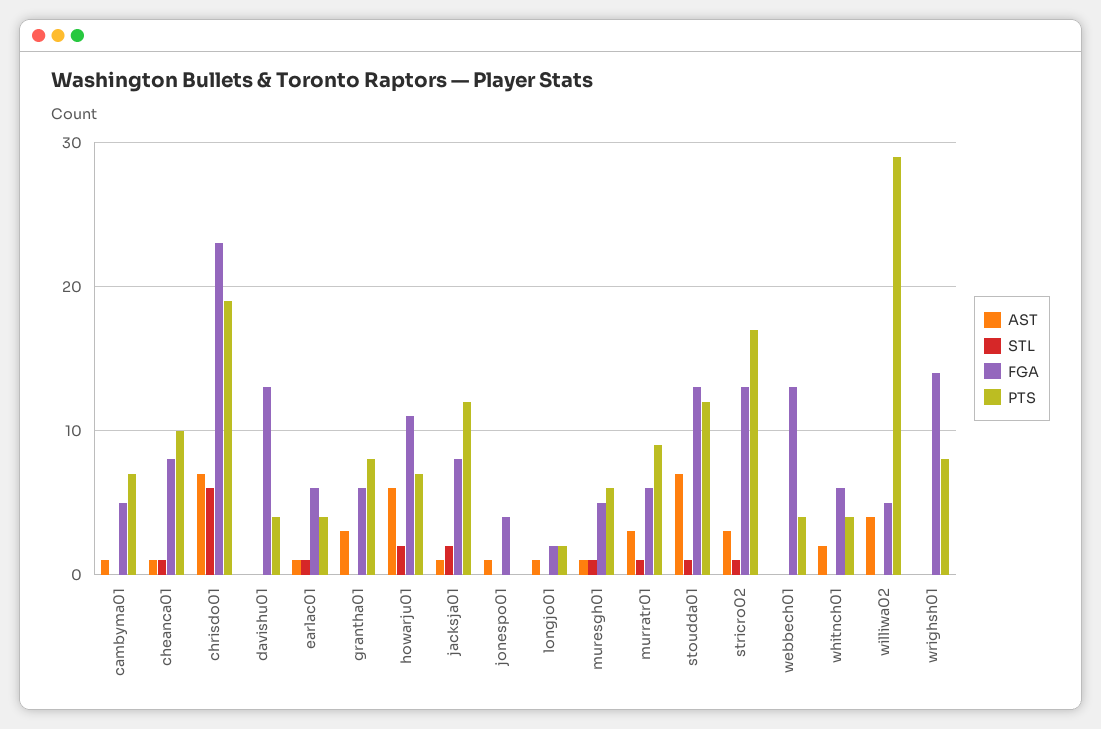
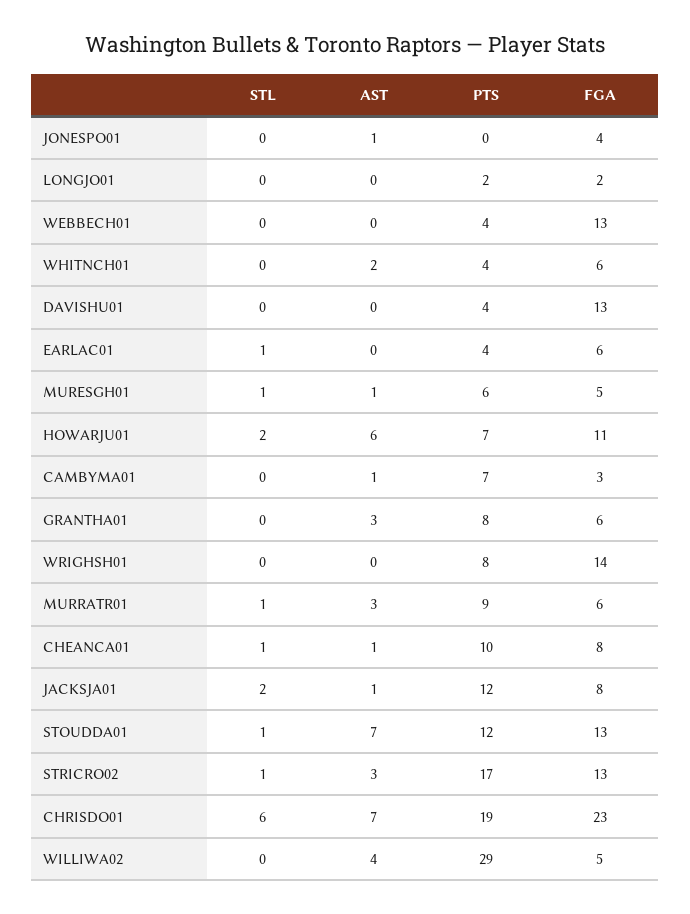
  {
    "AST": {
      "cambyma01": 1,
      "cheanca01": 1,
      "chrisdo01": 7,
      "davishu01": 0,
-     "earlac01": 1,
+     "earlac01": 0,
      "grantha01": 3,
      "howarju01": 6,
      "jacksja01": 1,
      "jonespo01": 1,
-     "longjo01": 1,
+     "longjo01": 0,
      "muresgh01": 1,
      "murratr01": 3,
      "stoudda01": 7,
      "stricro02": 3,
      "webbech01": 0,
      "whitnch01": 2,
      "williwa02": 4,
      "wrighsh01": 0
    },
    "STL": {
      "cambyma01": 0,
      "cheanca01": 1,
      "chrisdo01": 6,
      "davishu01": 0,
      "earlac01": 1,
      "grantha01": 0,
      "howarju01": 2,
      "jacksja01": 2,
      "jonespo01": 0,
      "longjo01": 0,
      "muresgh01": 1,
      "murratr01": 1,
      "stoudda01": 1,
      "stricro02": 1,
      "webbech01": 0,
      "whitnch01": 0,
      "williwa02": 0,
      "wrighsh01": 0
    },
    "FGA": {
-     "cambyma01": 5,
+     "cambyma01": 3,
      "cheanca01": 8,
      "chrisdo01": 23,
      "davishu01": 13,
      "earlac01": 6,
      "grantha01": 6,
      "howarju01": 11,
      "jacksja01": 8,
      "jonespo01": 4,
      "longjo01": 2,
      "muresgh01": 5,
      "murratr01": 6,
      "stoudda01": 13,
      "stricro02": 13,
      "webbech01": 13,
      "whitnch01": 6,
      "williwa02": 5,
      "wrighsh01": 14
    },
    "PTS": {
      "cambyma01": 7,
      "cheanca01": 10,
      "chrisdo01": 19,
      "davishu01": 4,
      "earlac01": 4,
      "grantha01": 8,
      "howarju01": 7,
      "jacksja01": 12,
      "jonespo01": 0,
      "longjo01": 2,
      "muresgh01": 6,
      "murratr01": 9,
      "stoudda01": 12,
      "stricro02": 17,
      "webbech01": 4,
      "whitnch01": 4,
      "williwa02": 29,
      "wrighsh01": 8
    }
  }

